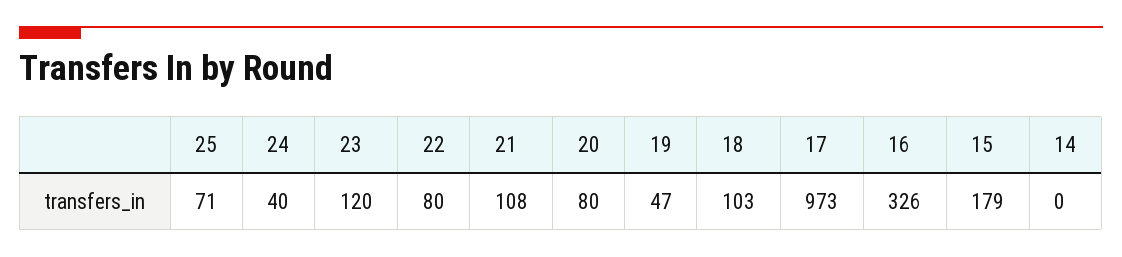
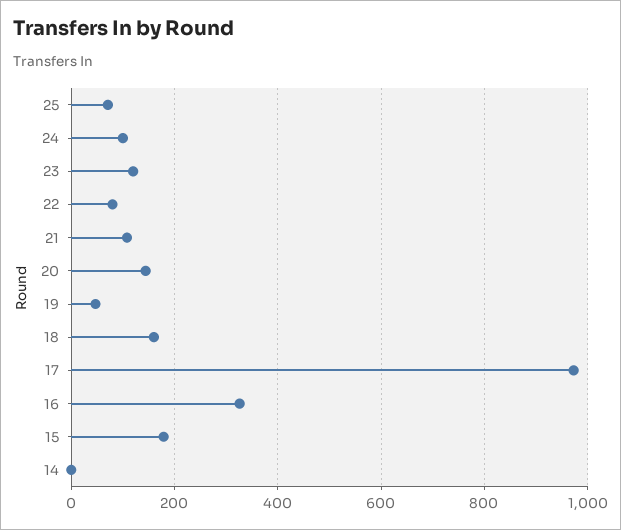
  {
    "25": 71,
-   "24": 40,
+   "24": 100,
    "23": 120,
    "22": 80,
    "21": 108,
-   "20": 80,
+   "20": 140,
    "19": 47,
-   "18": 103,
+   "18": 160,
    "17": 973,
    "16": 326,
    "15": 179,
    "14": 0
  }

